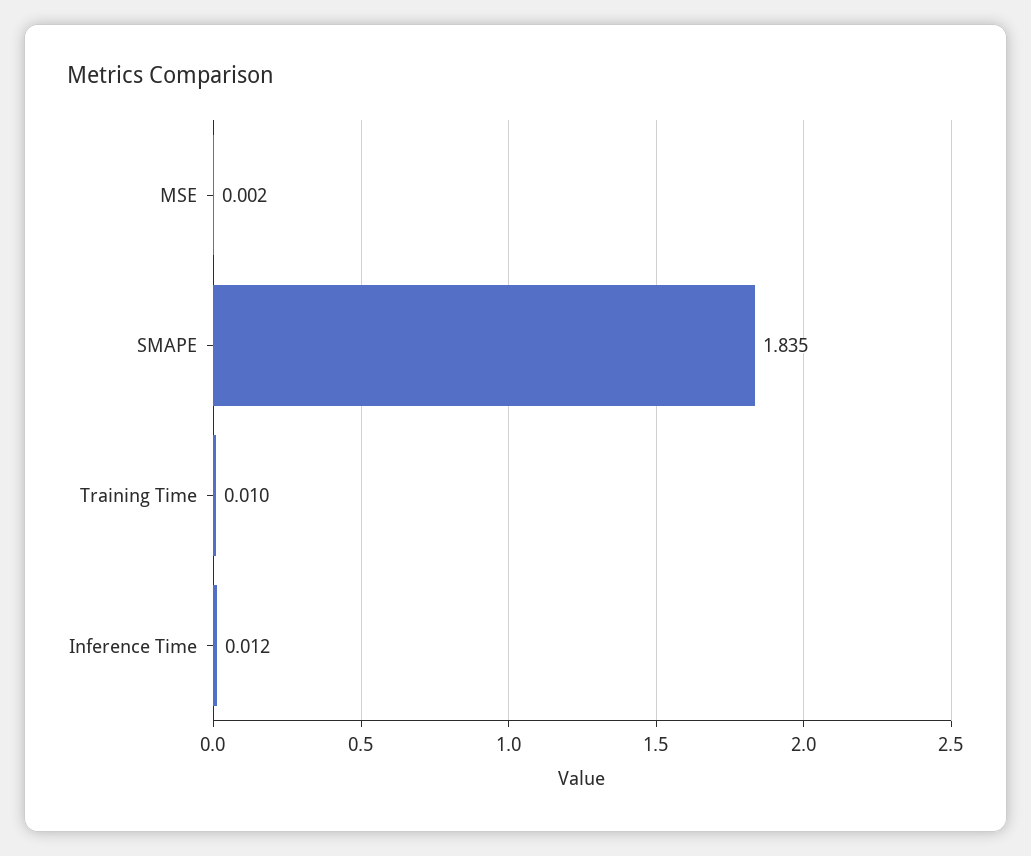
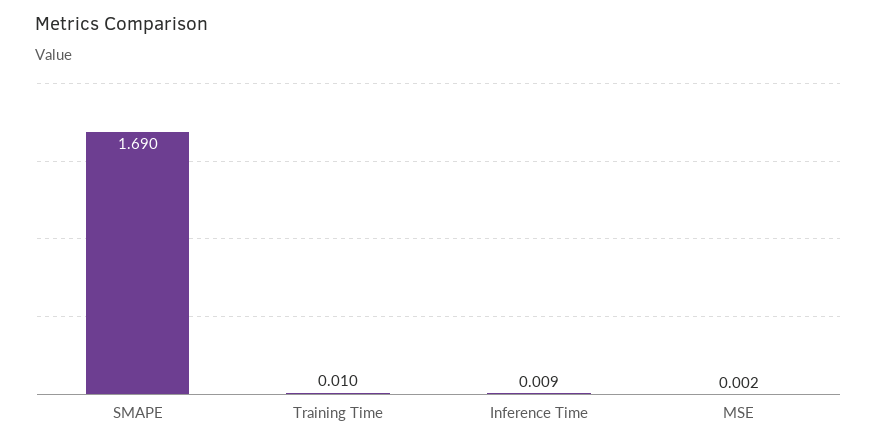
  {
    "MSE": 0.002,
-   "SMAPE": 1.835,
+   "SMAPE": 1.69,
    "Training Time": 0.01,
-   "Inference Time": 0.012
+   "Inference Time": 0.009
  }

